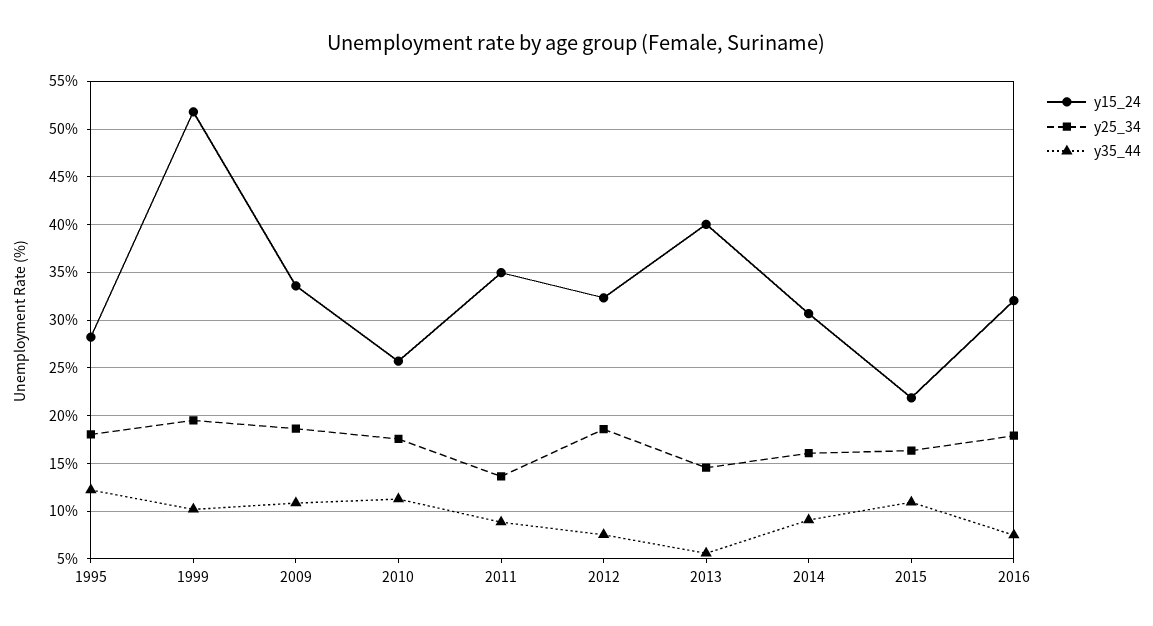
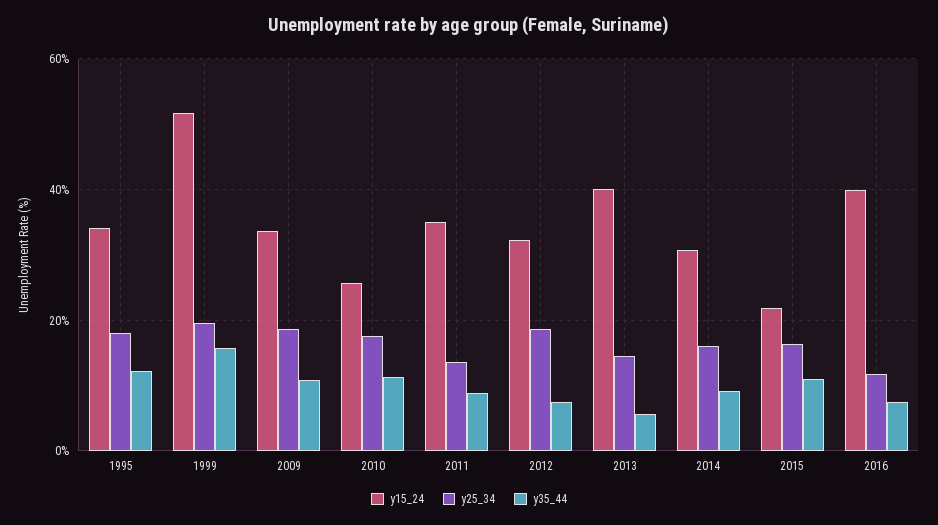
  {
    "y15_24": {
-     "1995": 28,
+     "1995": 34,
      "1999": 52,
      "2009": 34,
      "2010": 26,
      "2011": 35,
      "2012": 32,
      "2013": 40,
      "2014": 31,
      "2015": 22,
-     "2016": 32
+     "2016": 40
    },
    "y25_34": {
      "1995": 18,
      "1999": 20,
      "2009": 19,
      "2010": 18,
      "2011": 14,
      "2012": 19,
      "2013": 15,
      "2014": 16,
      "2015": 16,
-     "2016": 18
+     "2016": 12
    },
    "y35_44": {
      "1995": 12,
-     "1999": 10,
+     "1999": 16,
      "2009": 11,
      "2010": 11,
      "2011": 9,
      "2012": 8,
      "2013": 6,
      "2014": 9,
      "2015": 11,
      "2016": 8
    }
  }

